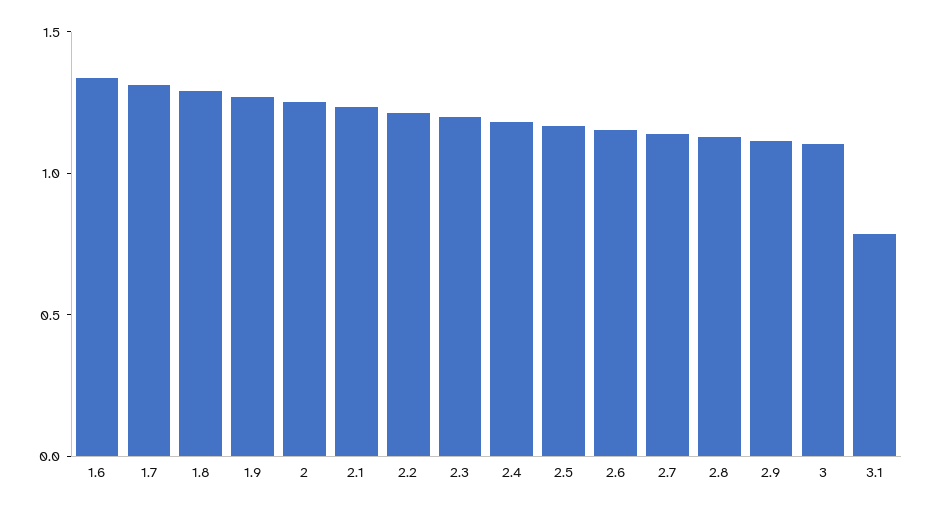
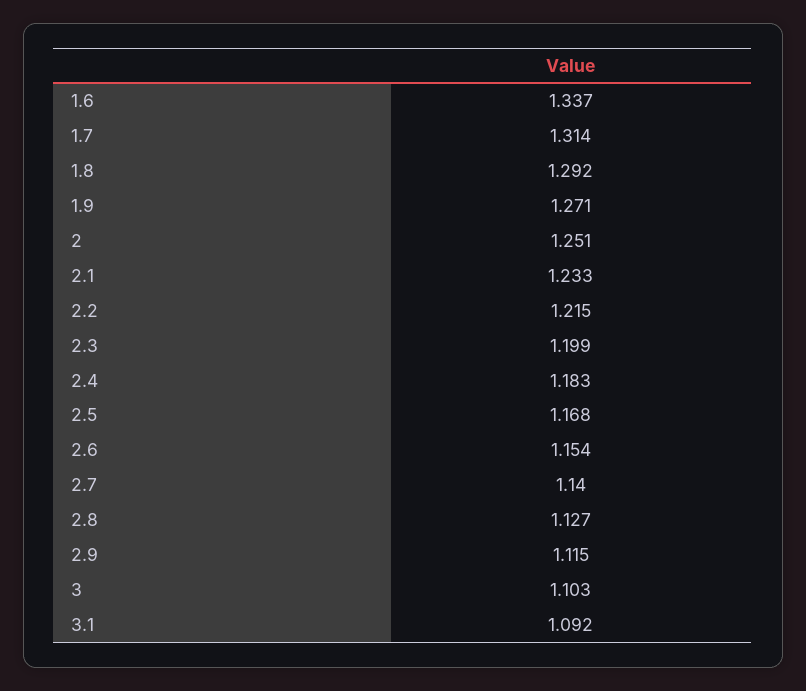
  {
    "1.6": 1.337,
    "1.7": 1.314,
    "1.8": 1.292,
    "1.9": 1.271,
    "2": 1.251,
    "2.1": 1.233,
    "2.2": 1.215,
    "2.3": 1.199,
    "2.4": 1.183,
    "2.5": 1.168,
    "2.6": 1.154,
    "2.7": 1.14,
    "2.8": 1.127,
    "2.9": 1.115,
    "3": 1.103,
-   "3.1": 0.8
+   "3.1": 1.092
  }

